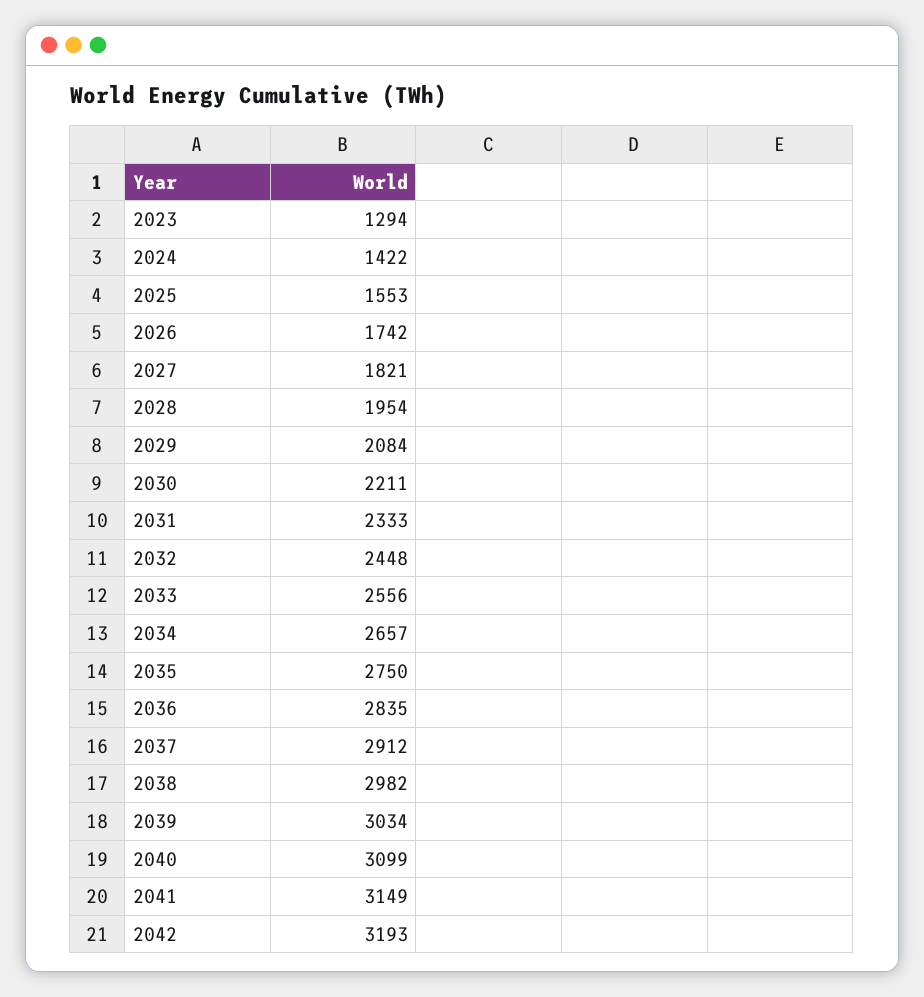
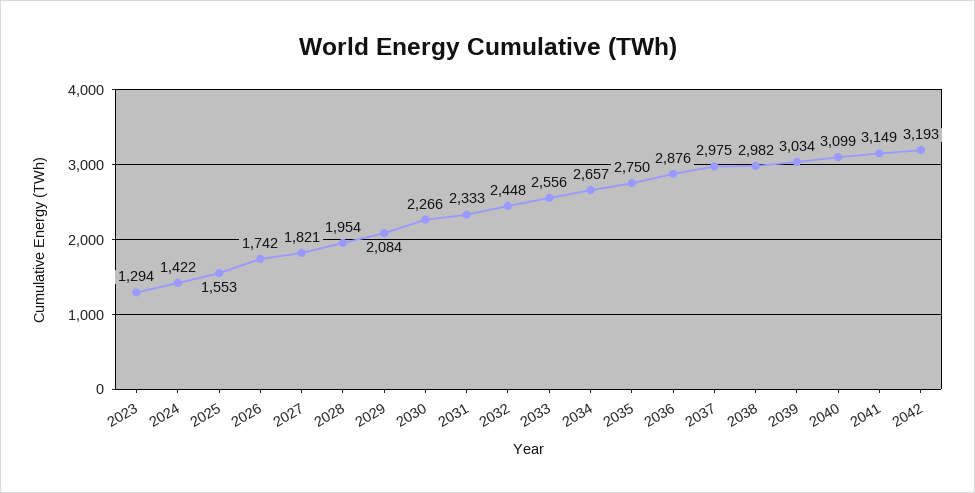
  {
    "2023": 1294,
    "2024": 1422,
    "2025": 1553,
    "2026": 1742,
    "2027": 1821,
    "2028": 1954,
    "2029": 2084,
-   "2030": 2211,
+   "2030": 2266,
    "2031": 2333,
    "2032": 2448,
    "2033": 2556,
    "2034": 2657,
    "2035": 2750,
-   "2036": 2835,
+   "2036": 2876,
-   "2037": 2912,
+   "2037": 2975,
    "2038": 2982,
    "2039": 3034,
    "2040": 3099,
    "2041": 3149,
    "2042": 3193
  }

